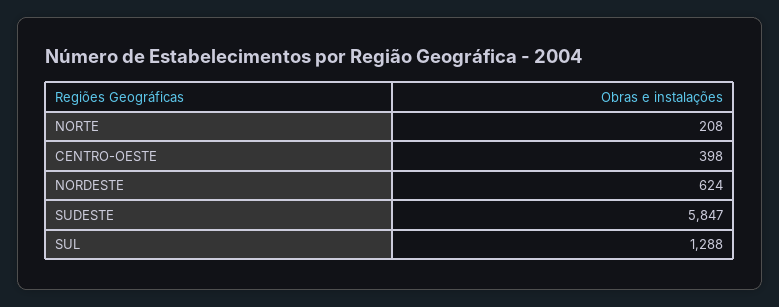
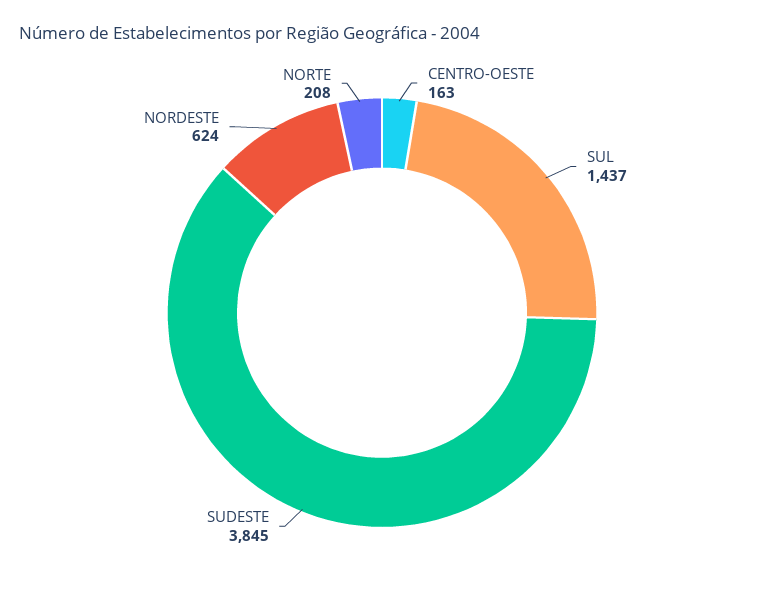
  {
    "NORTE": 208,
-   "CENTRO-OESTE": 398,
+   "CENTRO-OESTE": 163,
    "NORDESTE": 624,
-   "SUDESTE": 5847,
+   "SUDESTE": 3845,
-   "SUL": 1288
+   "SUL": 1437
  }

